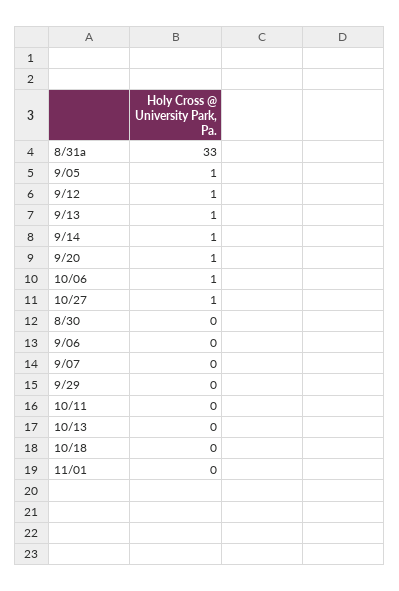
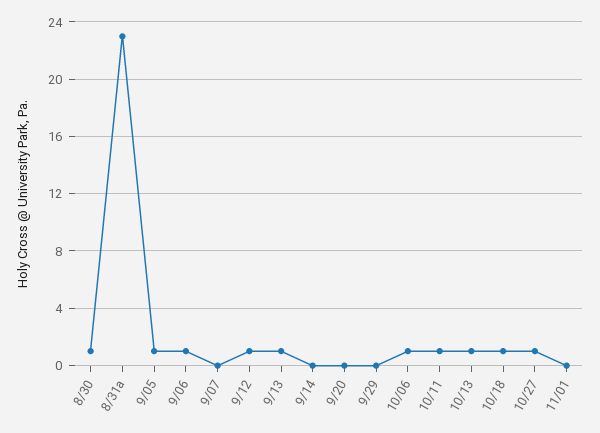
  {
-   "8/31a": 33,
+   "8/31a": 23,
    "9/05": 1,
    "9/12": 1,
    "9/13": 1,
-   "9/14": 1,
+   "9/14": 0,
-   "9/20": 1,
+   "9/20": 0,
    "10/06": 1,
    "10/27": 1,
-   "8/30": 0,
+   "8/30": 1,
-   "9/06": 0,
+   "9/06": 1,
    "9/07": 0,
    "9/29": 0,
-   "10/11": 0,
+   "10/11": 1,
-   "10/13": 0,
+   "10/13": 1,
-   "10/18": 0,
+   "10/18": 1,
    "11/01": 0
  }

